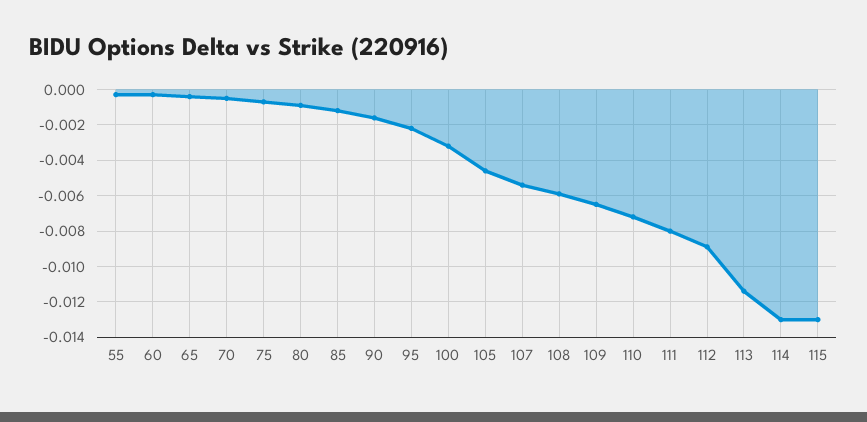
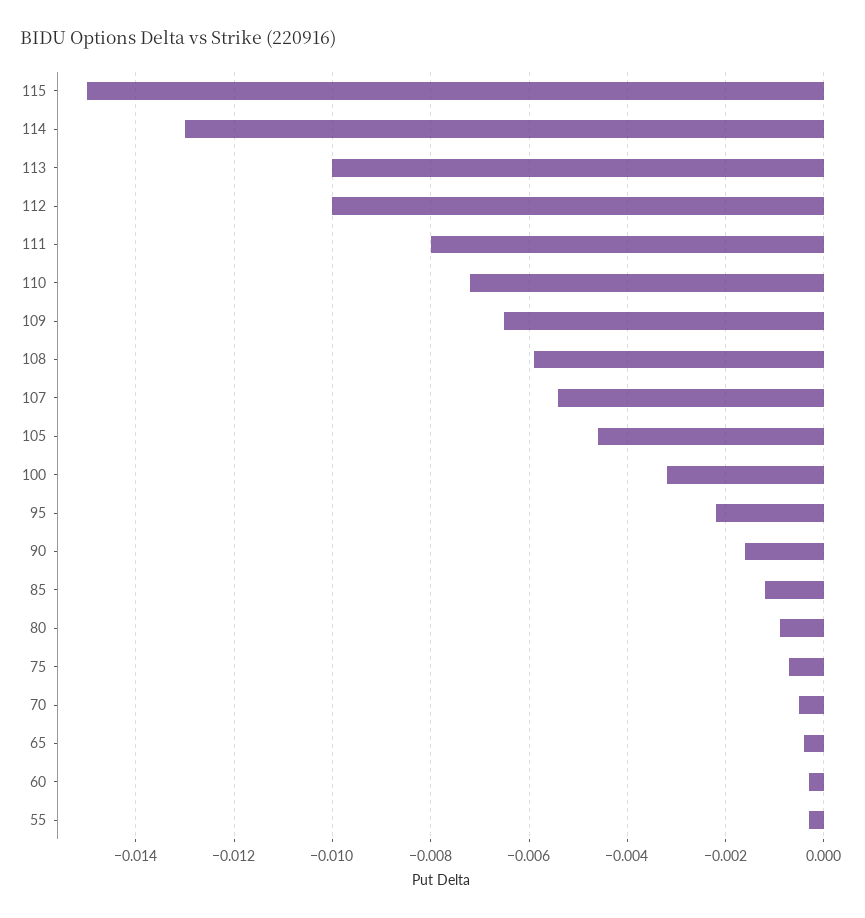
  {
    "55": -0.0005,
    "60": -0.0005,
    "65": -0.0005,
    "70": -0.0005,
    "75": -0.0005,
    "80": -0.001,
    "85": -0.001,
    "90": -0.0015,
    "95": -0.002,
    "100": -0.003,
    "105": -0.0045,
    "107": -0.0055,
    "108": -0.006,
    "109": -0.0065,
    "110": -0.007,
    "111": -0.008,
-   "112": -0.009,
+   "112": -0.01,
-   "113": -0.0115,
+   "113": -0.01,
    "114": -0.013,
-   "115": -0.013
+   "115": -0.015
  }

